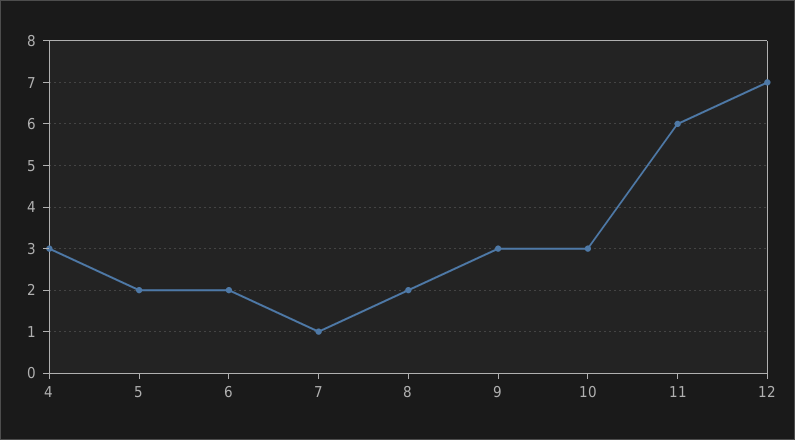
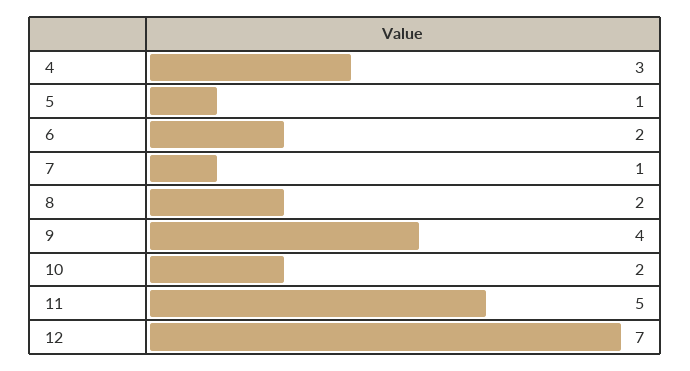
  {
    "4": 3,
-   "5": 2,
+   "5": 1,
    "6": 2,
    "7": 1,
    "8": 2,
-   "9": 3,
+   "9": 4,
-   "10": 3,
+   "10": 2,
-   "11": 6,
+   "11": 5,
    "12": 7
  }

